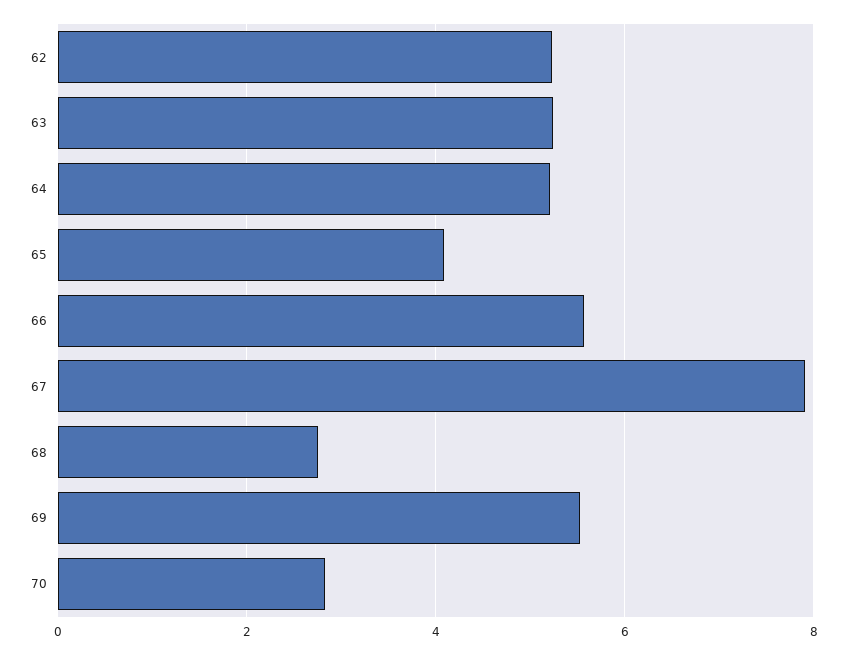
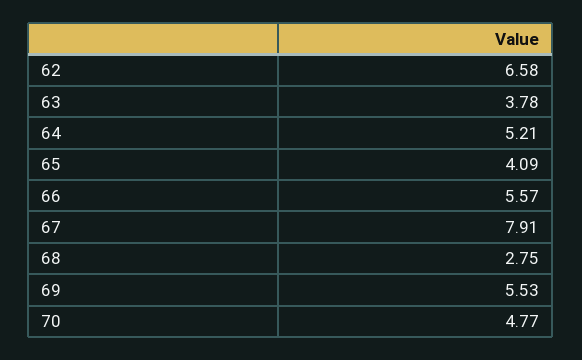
  {
-   "62": 5.2,
+   "62": 6.58,
-   "63": 5.2,
+   "63": 3.78,
    "64": 5.21,
    "65": 4.09,
    "66": 5.57,
    "67": 7.91,
    "68": 2.75,
    "69": 5.53,
-   "70": 2.8
+   "70": 4.77
  }

